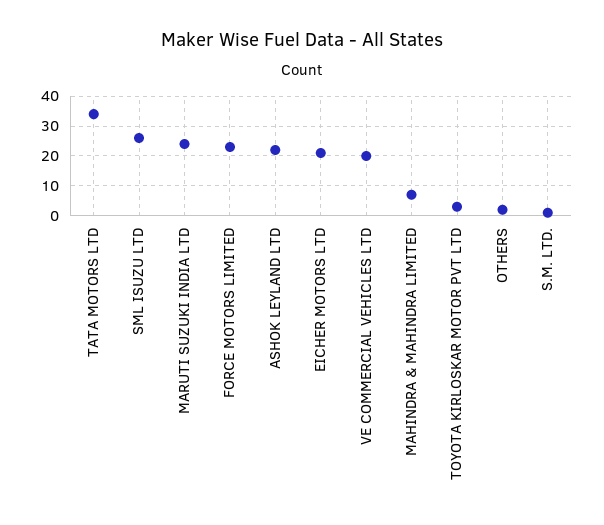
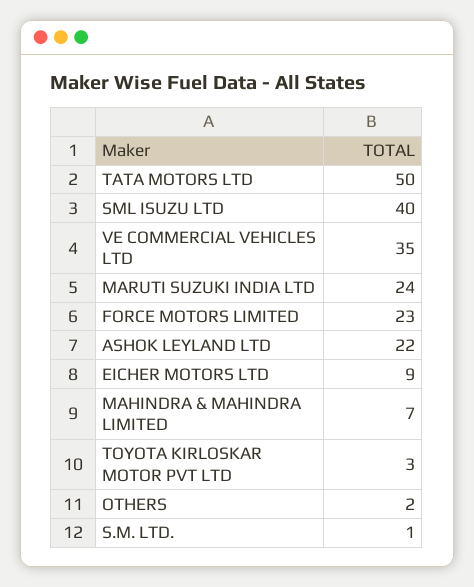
  {
-   "TATA MOTORS LTD": 35,
+   "TATA MOTORS LTD": 50,
-   "SML ISUZU LTD": 25,
+   "SML ISUZU LTD": 40,
    "MARUTI SUZUKI INDIA LTD": 24,
    "FORCE MOTORS LIMITED": 23,
    "ASHOK LEYLAND LTD": 22,
-   "EICHER MOTORS LTD": 20,
+   "EICHER MOTORS LTD": 9,
-   "VE COMMERCIAL VEHICLES LTD": 20,
+   "VE COMMERCIAL VEHICLES LTD": 35,
    "MAHINDRA & MAHINDRA LIMITED": 7,
    "TOYOTA KIRLOSKAR MOTOR PVT LTD": 3,
    "OTHERS": 2,
    "S.M. LTD.": 1
  }

